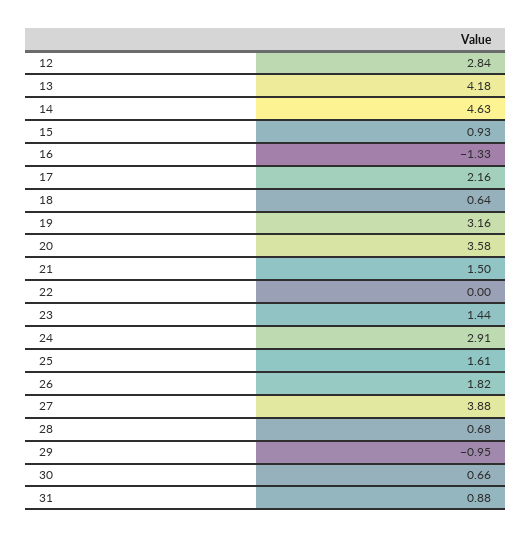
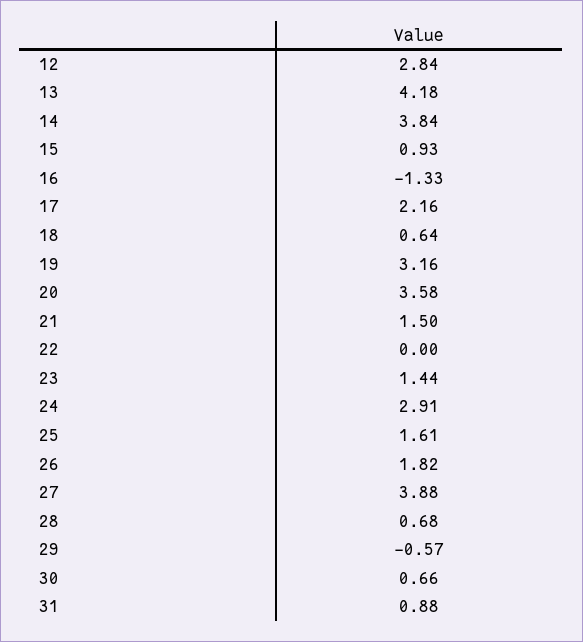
  {
    "12": 2.84,
    "13": 4.18,
-   "14": 4.63,
+   "14": 3.84,
    "15": 0.93,
    "16": -1.33,
    "17": 2.16,
    "18": 0.64,
    "19": 3.16,
    "20": 3.58,
    "21": 1.5,
    "22": 0,
    "23": 1.44,
    "24": 2.91,
    "25": 1.61,
    "26": 1.82,
    "27": 3.88,
    "28": 0.68,
-   "29": -0.95,
+   "29": -0.57,
    "30": 0.66,
    "31": 0.88
  }

